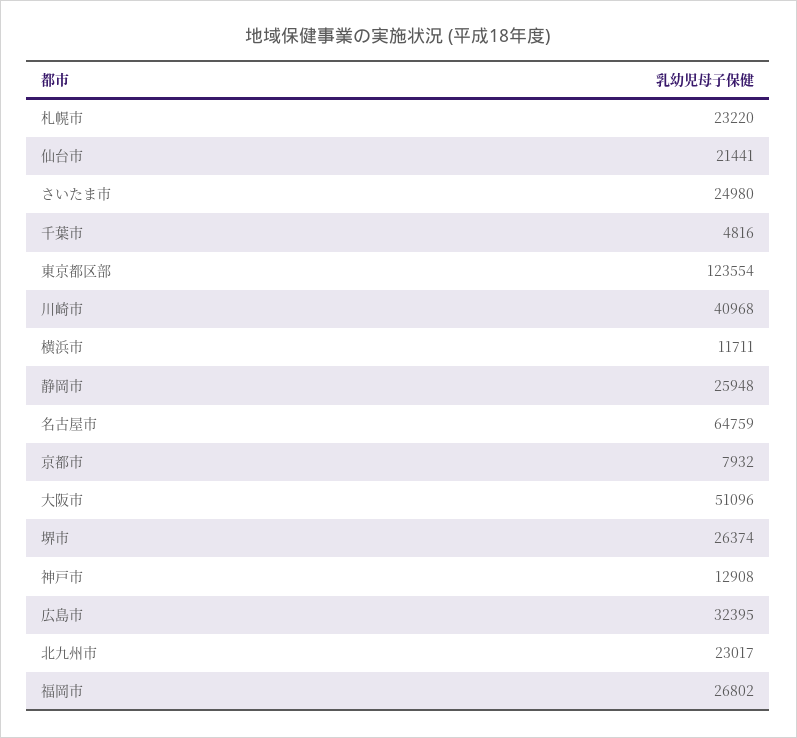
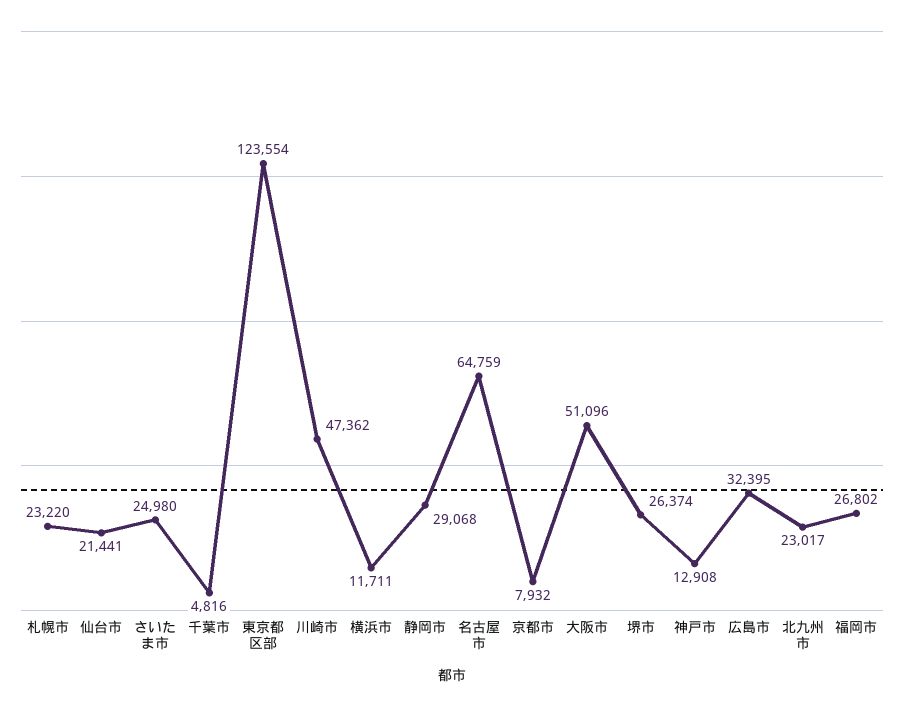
  {
    "札幌市": 23220,
    "仙台市": 21441,
    "さいたま市": 24980,
    "千葉市": 4816,
    "東京都区部": 123554,
-   "川崎市": 40968,
+   "川崎市": 47362,
    "横浜市": 11711,
-   "静岡市": 25948,
+   "静岡市": 29068,
    "名古屋市": 64759,
    "京都市": 7932,
    "大阪市": 51096,
    "堺市": 26374,
    "神戸市": 12908,
    "広島市": 32395,
    "北九州市": 23017,
    "福岡市": 26802
  }

